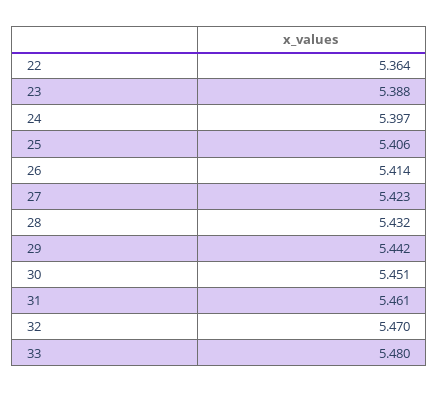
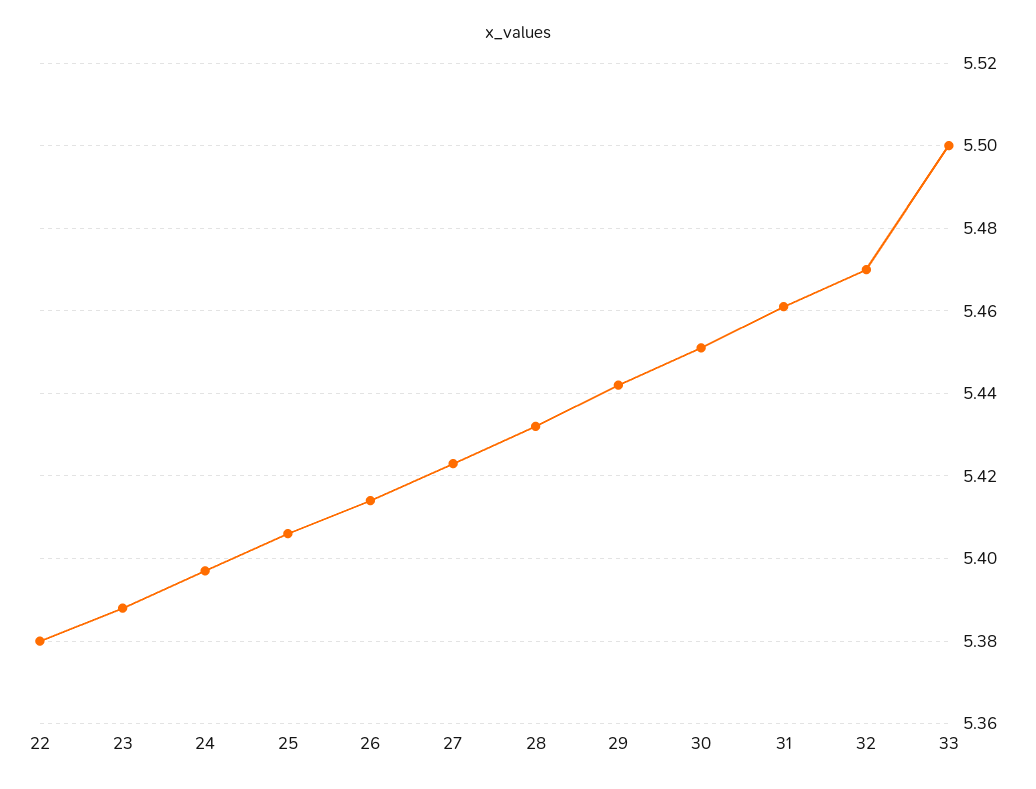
  {
-   "22": 5.364,
+   "22": 5.38,
    "23": 5.388,
    "24": 5.397,
    "25": 5.406,
    "26": 5.414,
    "27": 5.423,
    "28": 5.432,
    "29": 5.442,
    "30": 5.451,
    "31": 5.461,
    "32": 5.47,
-   "33": 5.48
+   "33": 5.5
  }

